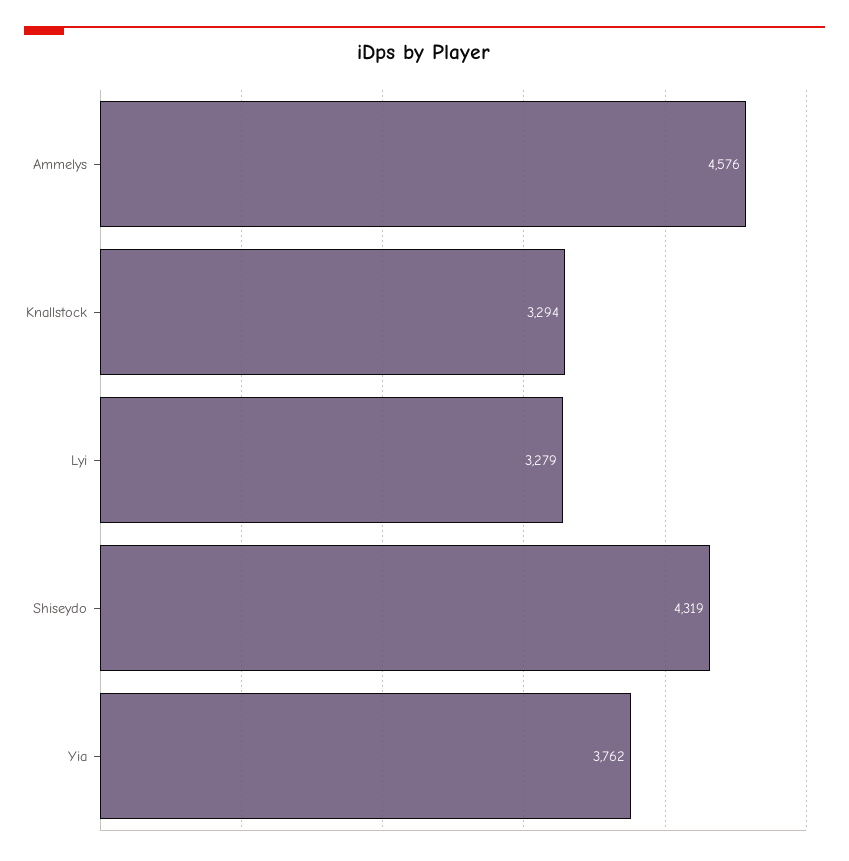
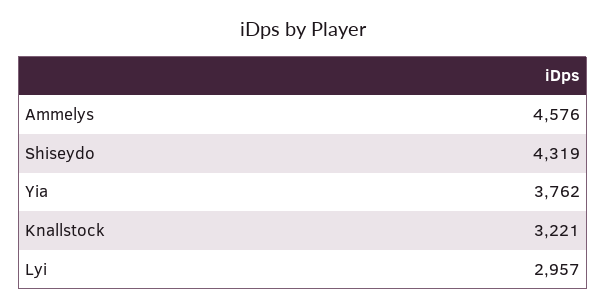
  {
    "Ammelys": 4576,
-   "Knallstock": 3294,
+   "Knallstock": 3221,
-   "Lyi": 3279,
+   "Lyi": 2957,
    "Shiseydo": 4319,
    "Yia": 3762
  }

